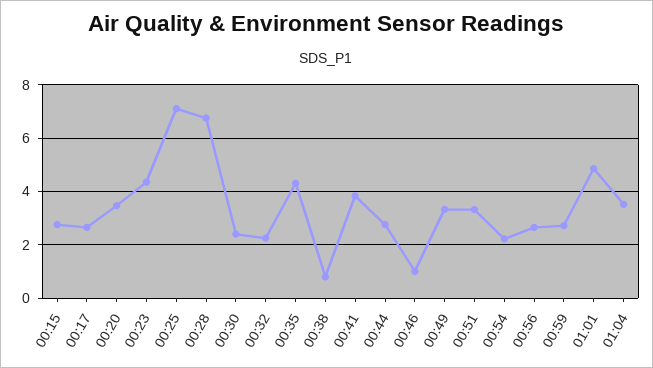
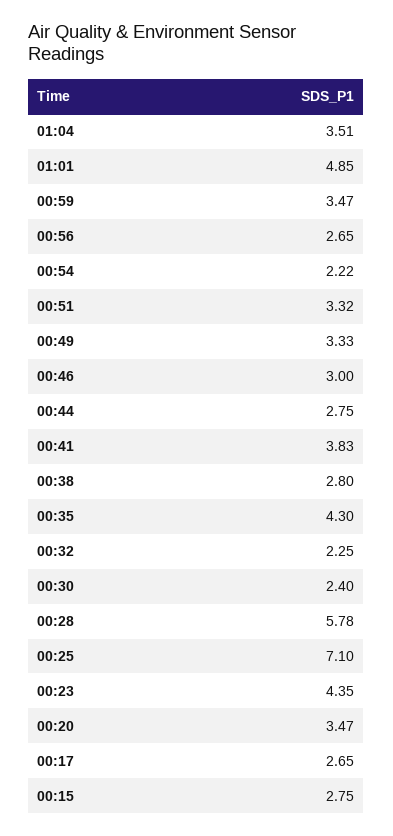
  {
    "00:15": 2.75,
    "00:17": 2.65,
    "00:20": 3.47,
    "00:23": 4.35,
    "00:25": 7.1,
-   "00:28": 6.75,
+   "00:28": 5.78,
    "00:30": 2.4,
    "00:32": 2.25,
    "00:35": 4.3,
-   "00:38": 0.75,
+   "00:38": 2.8,
    "00:41": 3.83,
    "00:44": 2.75,
-   "00:46": 1,
+   "00:46": 3,
    "00:49": 3.33,
    "00:51": 3.32,
    "00:54": 2.22,
    "00:56": 2.65,
-   "00:59": 2.75,
+   "00:59": 3.47,
    "01:01": 4.85,
    "01:04": 3.51
  }

